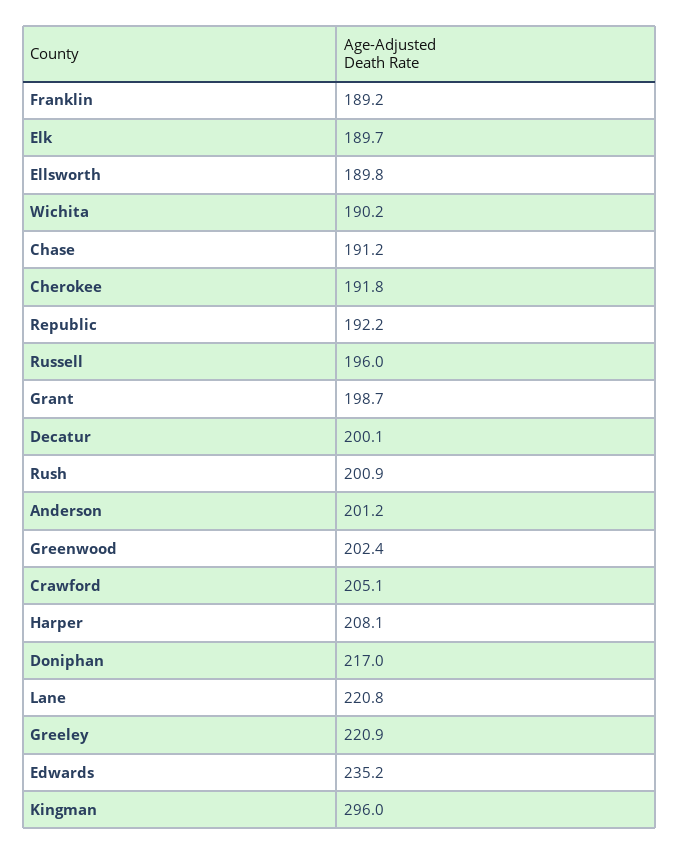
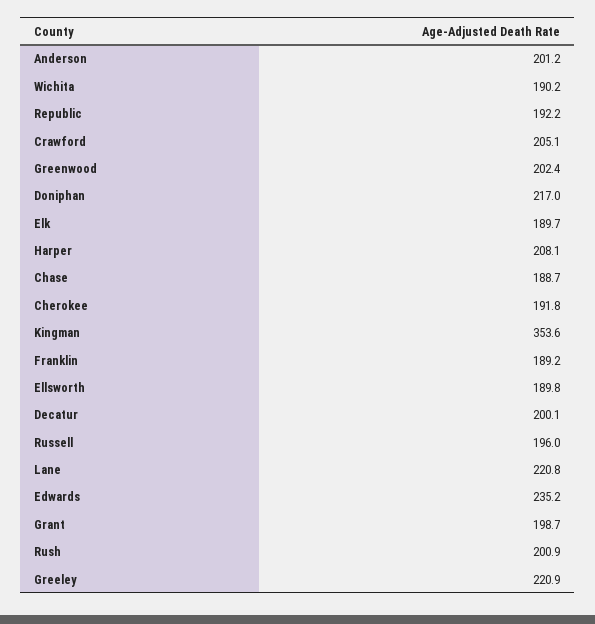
  {
    "Franklin": 189.2,
    "Elk": 189.7,
    "Ellsworth": 189.8,
    "Wichita": 190.2,
-   "Chase": 191.2,
+   "Chase": 188.7,
    "Cherokee": 191.8,
    "Republic": 192.2,
    "Russell": 196,
    "Grant": 198.7,
    "Decatur": 200.1,
    "Rush": 200.9,
    "Anderson": 201.2,
    "Greenwood": 202.4,
    "Crawford": 205.1,
    "Harper": 208.1,
    "Doniphan": 217,
    "Lane": 220.8,
    "Greeley": 220.9,
    "Edwards": 235.2,
-   "Kingman": 296
+   "Kingman": 353.6
  }

